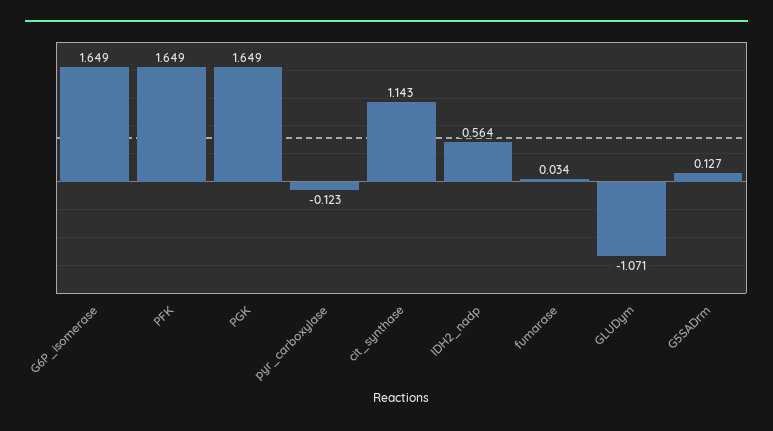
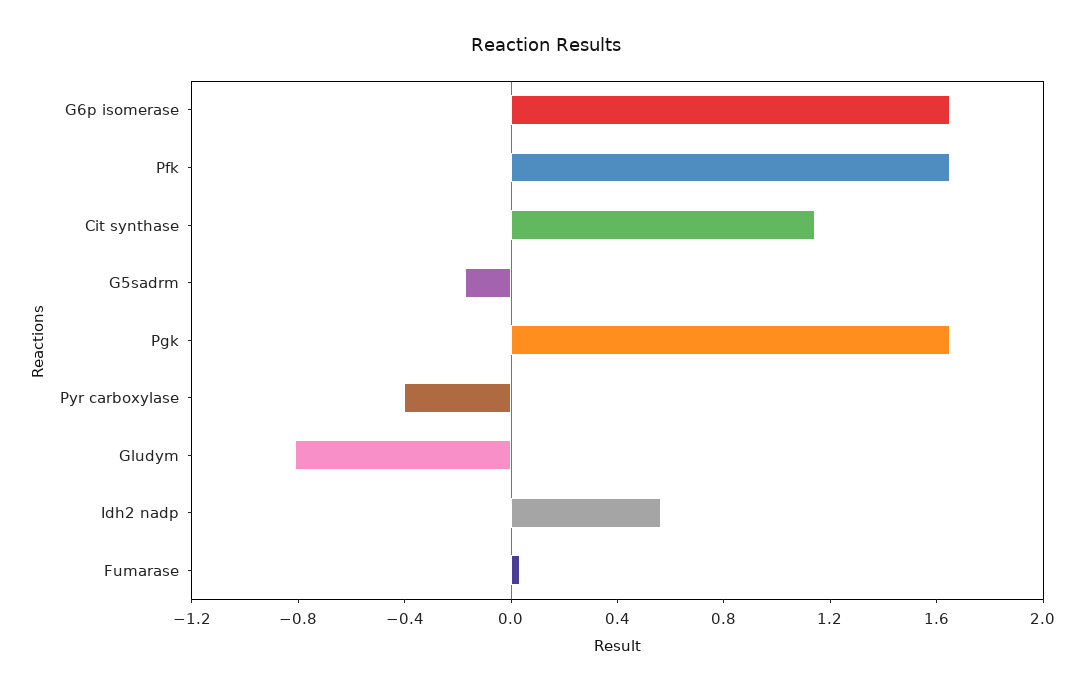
  {
    "G6P_isomerase": 1.649,
    "PFK": 1.649,
    "PGK": 1.649,
-   "pyr_carboxylase": -0.123,
+   "pyr_carboxylase": -0.4,
    "cit_synthase": 1.143,
    "IDH2_nadp": 0.564,
    "fumarase": 0.034,
-   "GLUDym": -1.071,
+   "GLUDym": -0.8,
-   "G5SADrm": 0.127
+   "G5SADrm": -0.2
  }

